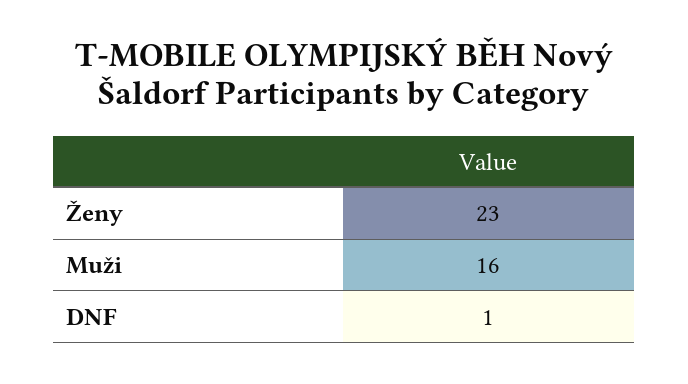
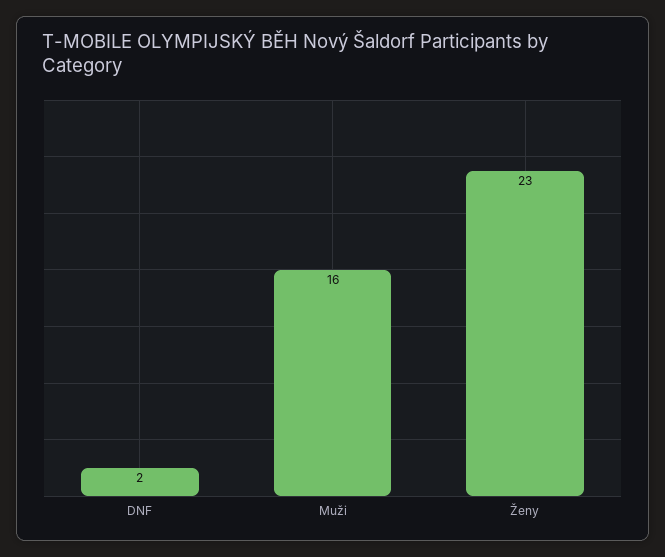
  {
    "Ženy": 23,
    "Muži": 16,
-   "DNF": 1
+   "DNF": 2
  }

